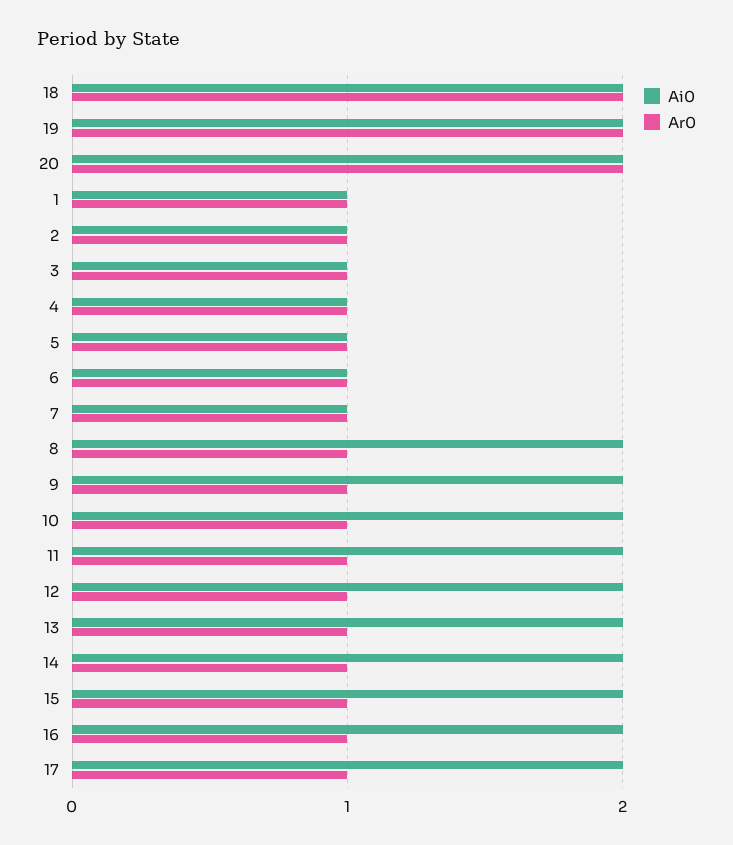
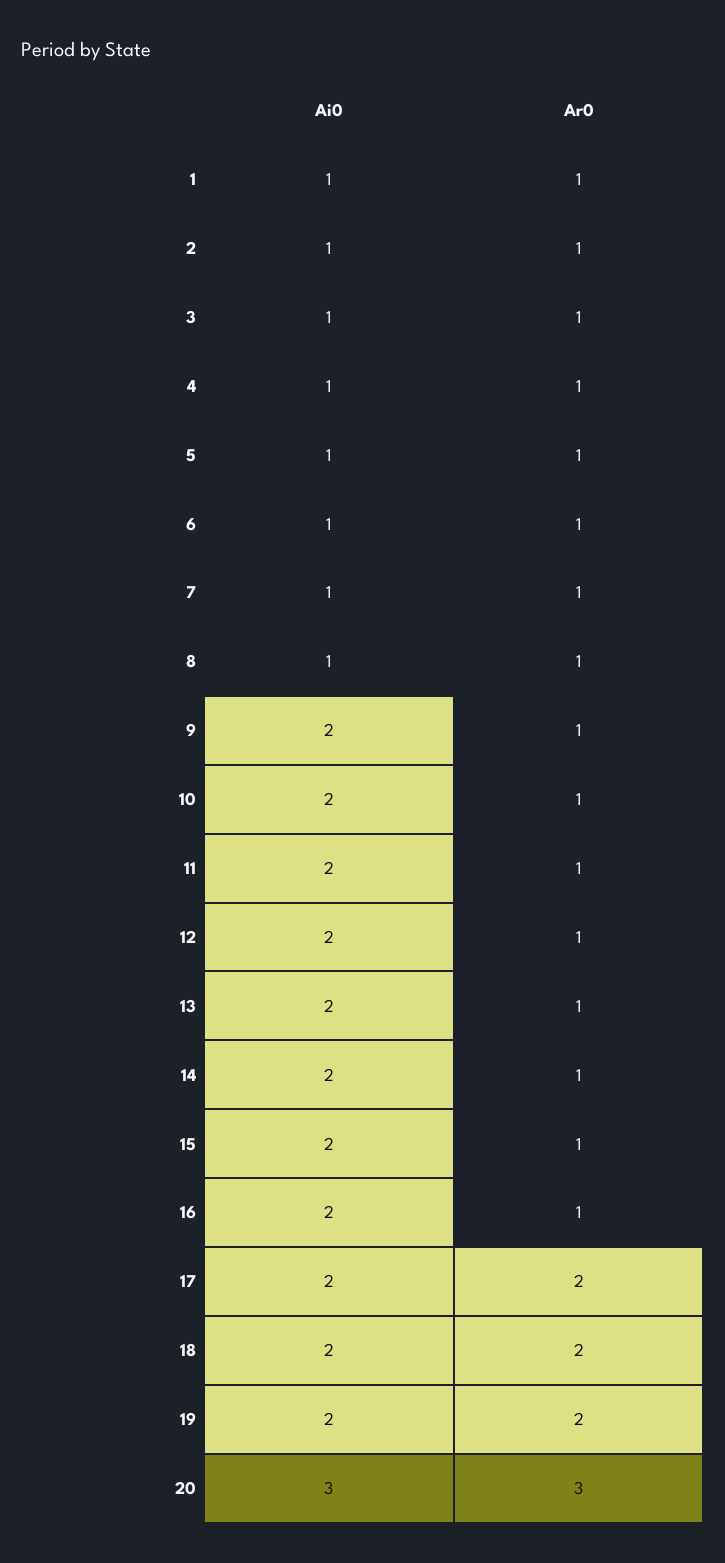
  {
    "Ai0": {
      "18": 2,
      "19": 2,
-     "20": 2,
+     "20": 3,
      "1": 1,
      "2": 1,
      "3": 1,
      "4": 1,
      "5": 1,
      "6": 1,
      "7": 1,
-     "8": 2,
+     "8": 1,
      "9": 2,
      "10": 2,
      "11": 2,
      "12": 2,
      "13": 2,
      "14": 2,
      "15": 2,
      "16": 2,
      "17": 2
    },
    "Ar0": {
      "18": 2,
      "19": 2,
-     "20": 2,
+     "20": 3,
      "1": 1,
      "2": 1,
      "3": 1,
      "4": 1,
      "5": 1,
      "6": 1,
      "7": 1,
      "8": 1,
      "9": 1,
      "10": 1,
      "11": 1,
      "12": 1,
      "13": 1,
      "14": 1,
      "15": 1,
      "16": 1,
-     "17": 1
+     "17": 2
    }
  }

